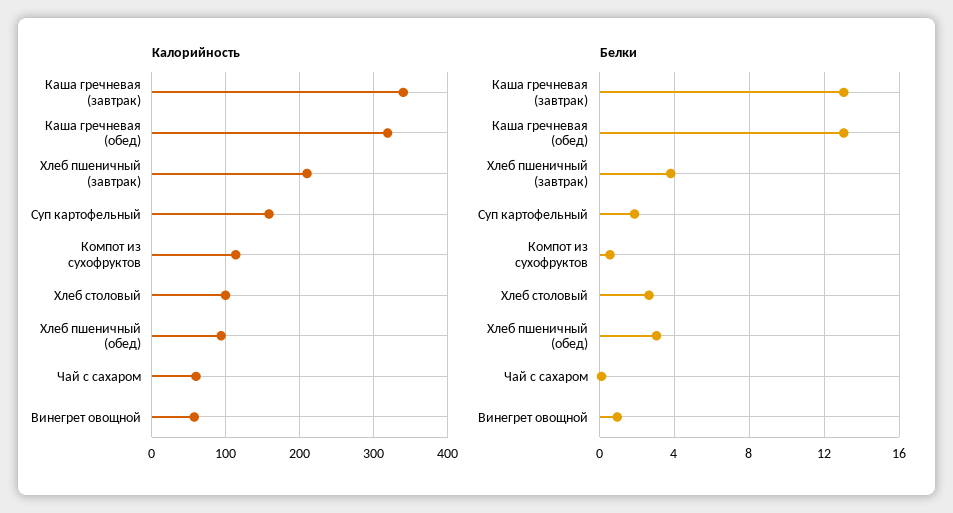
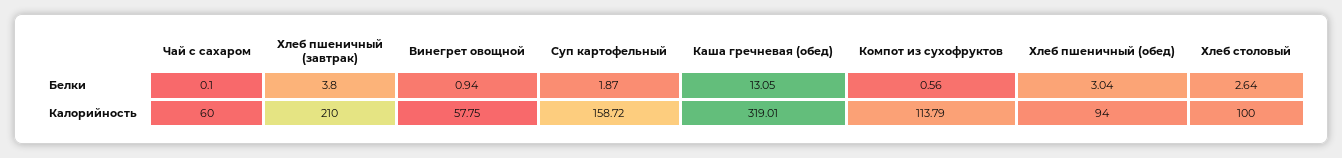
  {
    "Калорийность": {
-     "Каша гречневая (завтрак)": 340,
      "Каша гречневая (обед)": 319.01,
      "Хлеб пшеничный (завтрак)": 210,
      "Суп картофельный": 158.72,
      "Компот из сухофруктов": 113.79,
      "Хлеб столовый": 100,
      "Хлеб пшеничный (обед)": 94,
      "Чай с сахаром": 60,
      "Винегрет овощной": 57.75
    },
    "Белки": {
-     "Каша гречневая (завтрак)": 13,
      "Каша гречневая (обед)": 13.05,
      "Хлеб пшеничный (завтрак)": 3.8,
      "Суп картофельный": 1.87,
      "Компот из сухофруктов": 0.56,
      "Хлеб столовый": 2.64,
      "Хлеб пшеничный (обед)": 3.04,
      "Чай с сахаром": 0.1,
      "Винегрет овощной": 0.94
    }
  }

